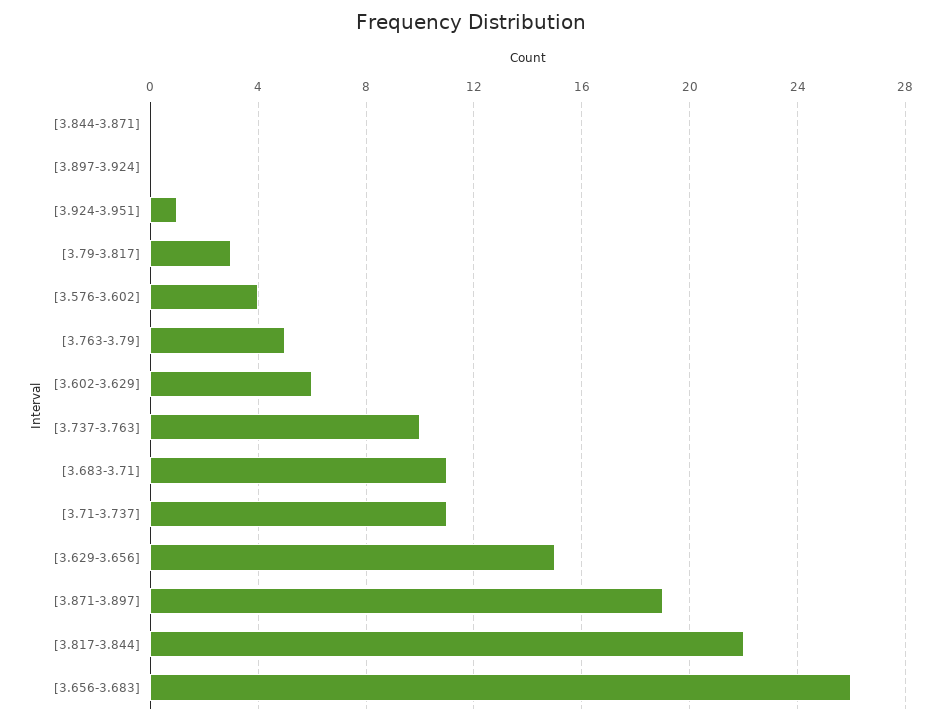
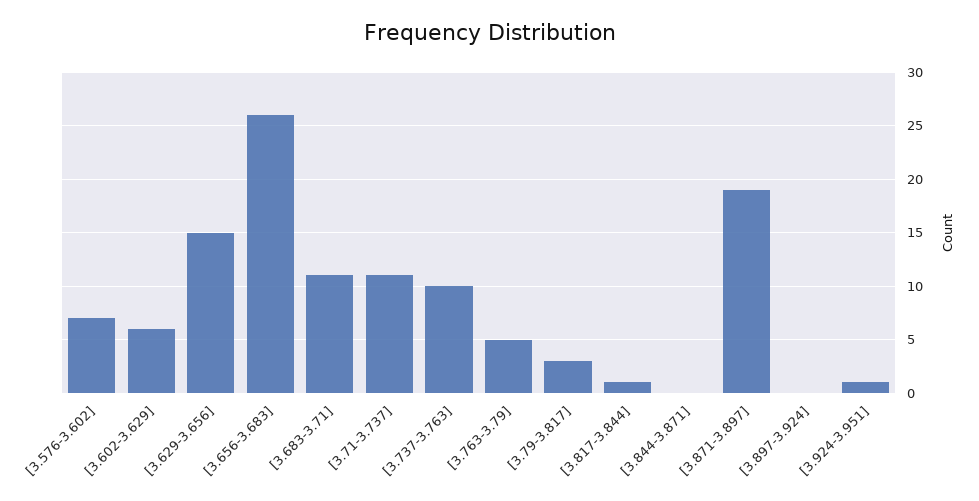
  {
    "[3.844-3.871]": 0,
    "[3.897-3.924]": 0,
    "[3.924-3.951]": 1,
    "[3.79-3.817]": 3,
-   "[3.576-3.602]": 4,
+   "[3.576-3.602]": 7,
    "[3.763-3.79]": 5,
    "[3.602-3.629]": 6,
    "[3.737-3.763]": 10,
    "[3.683-3.71]": 11,
    "[3.71-3.737]": 11,
    "[3.629-3.656]": 15,
    "[3.871-3.897]": 19,
-   "[3.817-3.844]": 22,
+   "[3.817-3.844]": 1,
    "[3.656-3.683]": 26
  }

